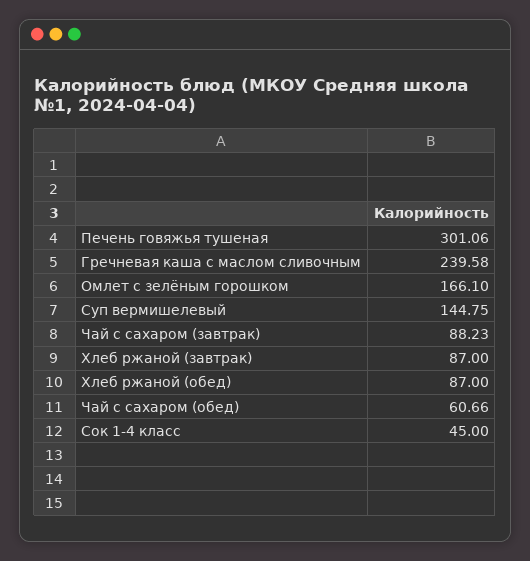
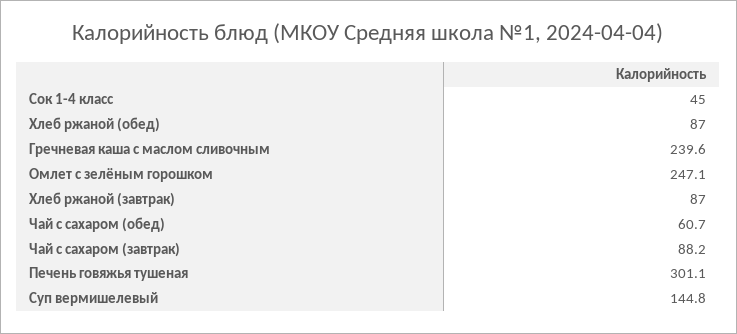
  {
    "Печень говяжья тушеная": 301.06,
    "Гречневая каша с маслом сливочным": 239.58,
-   "Омлет с зелёным горошком": 166.1,
+   "Омлет с зелёным горошком": 247.1,
    "Суп вермишелевый": 144.75,
    "Чай с сахаром (завтрак)": 88.23,
    "Хлеб ржаной (завтрак)": 87,
    "Хлеб ржаной (обед)": 87,
    "Чай с сахаром (обед)": 60.66,
    "Сок 1-4 класс": 45
  }

